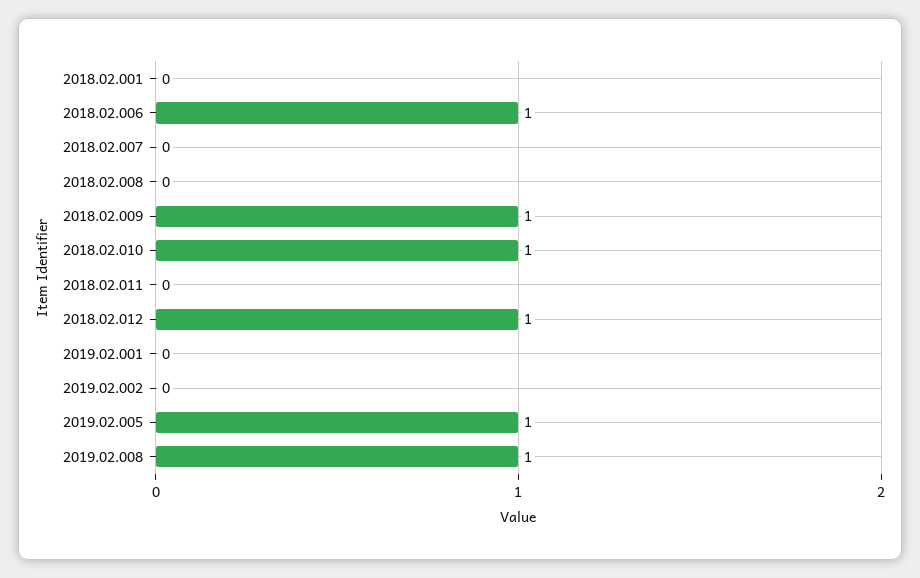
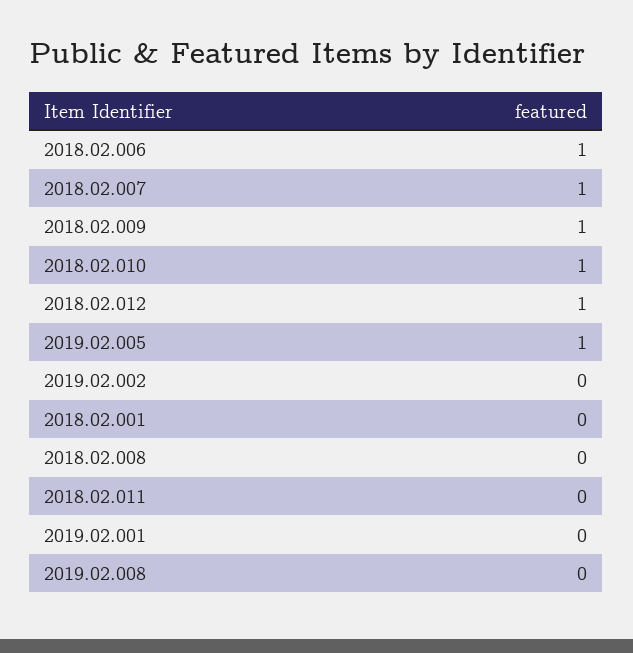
  {
    "2018.02.001": 0,
    "2018.02.006": 1,
-   "2018.02.007": 0,
+   "2018.02.007": 1,
    "2018.02.008": 0,
    "2018.02.009": 1,
    "2018.02.010": 1,
    "2018.02.011": 0,
    "2018.02.012": 1,
    "2019.02.001": 0,
    "2019.02.002": 0,
    "2019.02.005": 1,
-   "2019.02.008": 1
+   "2019.02.008": 0
  }

